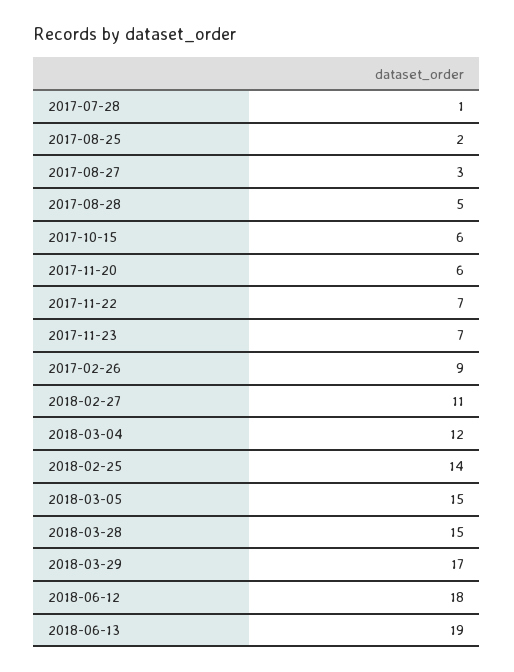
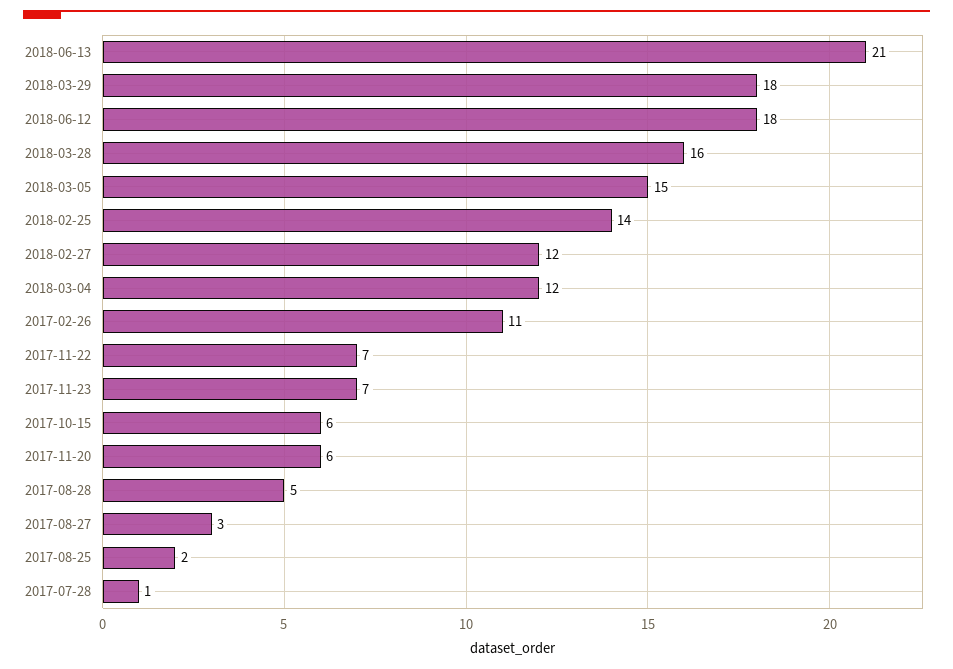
  {
    "2017-07-28": 1,
    "2017-08-25": 2,
    "2017-08-27": 3,
    "2017-08-28": 5,
    "2017-10-15": 6,
    "2017-11-20": 6,
    "2017-11-22": 7,
    "2017-11-23": 7,
-   "2017-02-26": 9,
+   "2017-02-26": 11,
-   "2018-02-27": 11,
+   "2018-02-27": 12,
    "2018-03-04": 12,
    "2018-02-25": 14,
    "2018-03-05": 15,
-   "2018-03-28": 15,
+   "2018-03-28": 16,
-   "2018-03-29": 17,
+   "2018-03-29": 18,
    "2018-06-12": 18,
-   "2018-06-13": 19
+   "2018-06-13": 21
  }

